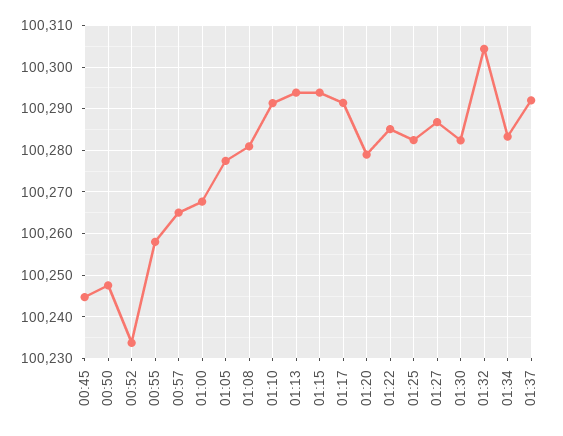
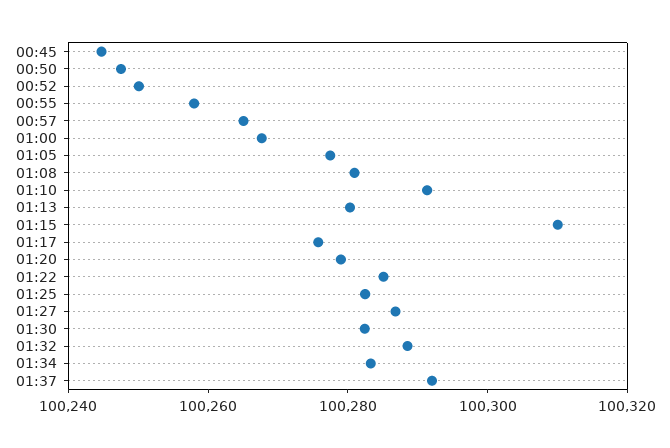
  {
    "00:45": 100244,
    "00:50": 100248,
-   "00:52": 100234,
+   "00:52": 100250,
    "00:55": 100258,
    "00:57": 100266,
    "01:00": 100268,
    "01:05": 100278,
    "01:08": 100280,
    "01:10": 100292,
-   "01:13": 100294,
+   "01:13": 100280,
-   "01:15": 100294,
+   "01:15": 100310,
-   "01:17": 100292,
+   "01:17": 100275,
    "01:20": 100280,
    "01:22": 100286,
    "01:25": 100282,
    "01:27": 100286,
    "01:30": 100282,
-   "01:32": 100304,
+   "01:32": 100290,
    "01:34": 100284,
    "01:37": 100292
  }

